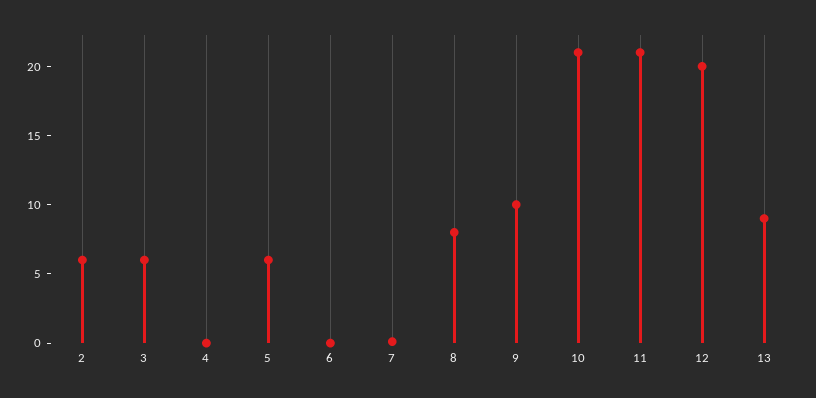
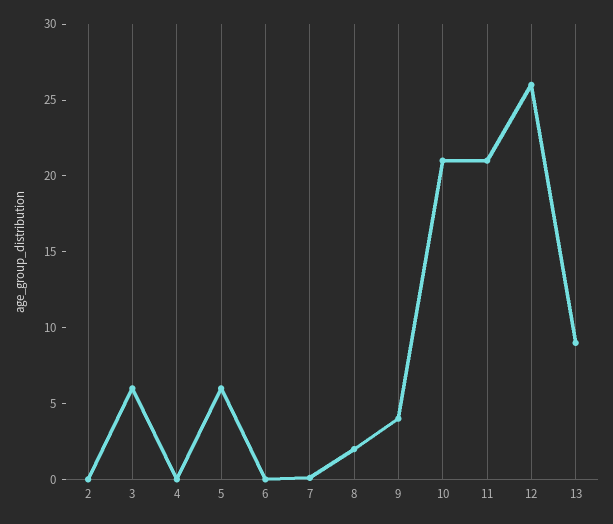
  {
-   "2": 6,
+   "2": 0,
    "3": 6,
    "4": 0,
    "5": 6,
    "6": 0,
    "7": 0,
-   "8": 8,
+   "8": 2,
-   "9": 10,
+   "9": 4,
    "10": 21,
    "11": 21,
-   "12": 20,
+   "12": 26,
    "13": 9
  }

